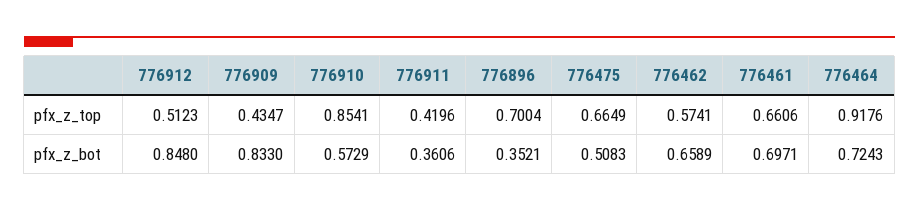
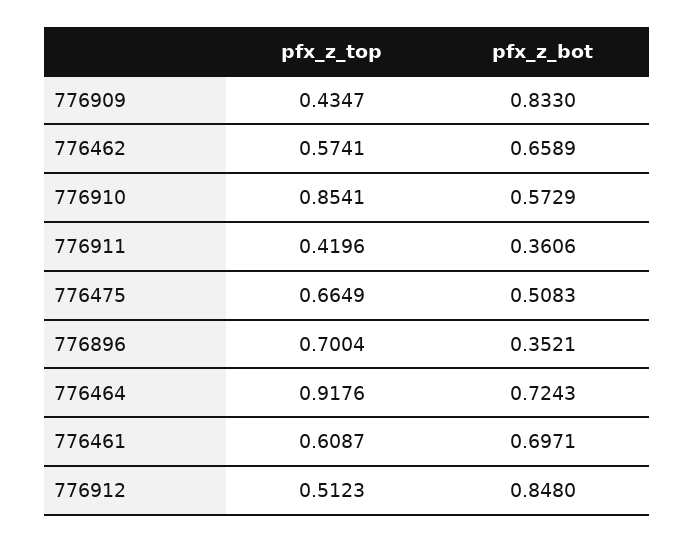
  {
    "776912": {
      "pfx_z_top": 0.5123,
      "pfx_z_bot": 0.848
    },
    "776909": {
      "pfx_z_top": 0.4347,
      "pfx_z_bot": 0.833
    },
    "776910": {
      "pfx_z_top": 0.8541,
      "pfx_z_bot": 0.5729
    },
    "776911": {
      "pfx_z_top": 0.4196,
      "pfx_z_bot": 0.3606
    },
    "776896": {
      "pfx_z_top": 0.7004,
      "pfx_z_bot": 0.3521
    },
    "776475": {
      "pfx_z_top": 0.6649,
      "pfx_z_bot": 0.5083
    },
    "776462": {
      "pfx_z_top": 0.5741,
      "pfx_z_bot": 0.6589
    },
    "776461": {
-     "pfx_z_top": 0.6606,
+     "pfx_z_top": 0.6087,
      "pfx_z_bot": 0.6971
    },
    "776464": {
      "pfx_z_top": 0.9176,
      "pfx_z_bot": 0.7243
    }
  }

